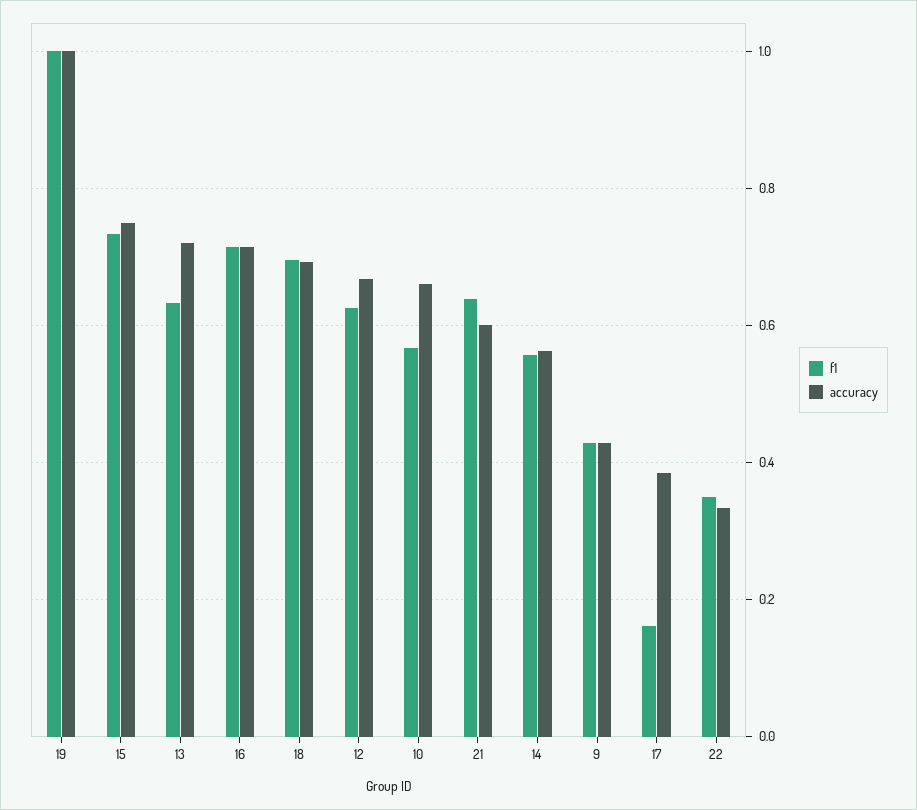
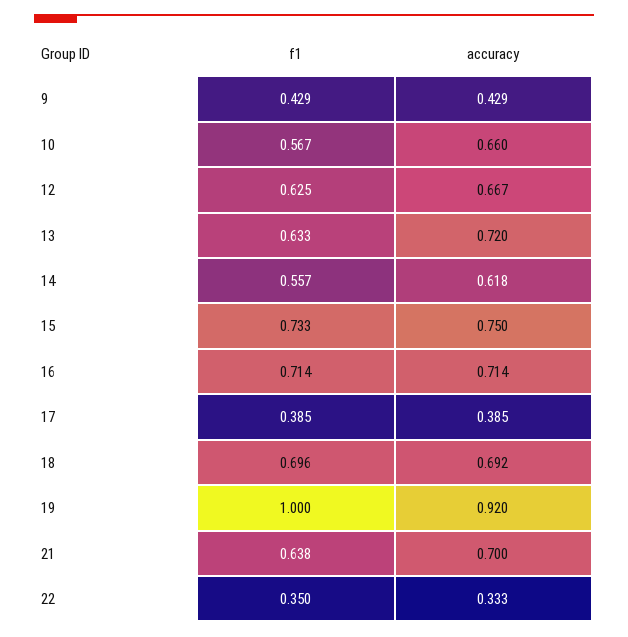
  {
    "f1": {
      "19": 1,
      "15": 0.733,
      "13": 0.633,
      "16": 0.714,
      "18": 0.696,
      "12": 0.625,
      "10": 0.567,
      "21": 0.638,
      "14": 0.557,
      "9": 0.429,
-     "17": 0.16,
+     "17": 0.385,
      "22": 0.35
    },
    "accuracy": {
-     "19": 1,
+     "19": 0.92,
      "15": 0.75,
      "13": 0.72,
      "16": 0.714,
      "18": 0.692,
      "12": 0.667,
      "10": 0.66,
-     "21": 0.6,
+     "21": 0.7,
-     "14": 0.56,
+     "14": 0.618,
      "9": 0.429,
      "17": 0.385,
      "22": 0.333
    }
  }

